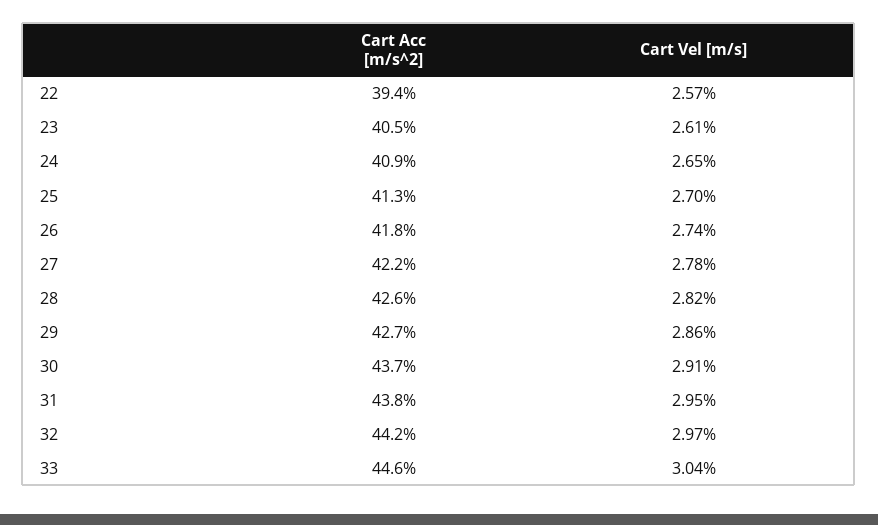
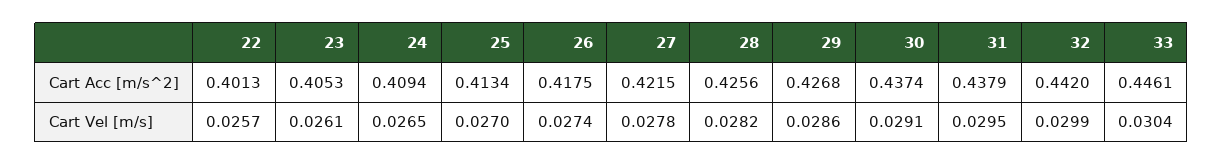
  {
    "Cart Acc [m/s^2]": {
-     "22": 0.394,
+     "22": 0.4013,
      "23": 0.4053,
      "24": 0.4094,
      "25": 0.4134,
      "26": 0.4175,
      "27": 0.4215,
      "28": 0.4256,
      "29": 0.4268,
      "30": 0.4374,
      "31": 0.4379,
      "32": 0.442,
      "33": 0.4461
    },
    "Cart Vel [m/s]": {
      "22": 0.0257,
      "23": 0.0261,
      "24": 0.0265,
      "25": 0.027,
      "26": 0.0274,
      "27": 0.0278,
      "28": 0.0282,
      "29": 0.0286,
      "30": 0.0291,
      "31": 0.0295,
-     "32": 0.0297,
+     "32": 0.0299,
      "33": 0.0304
    }
  }

